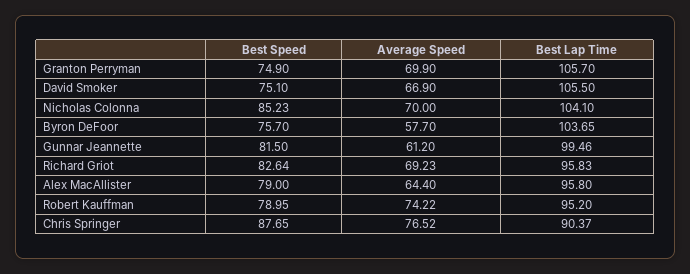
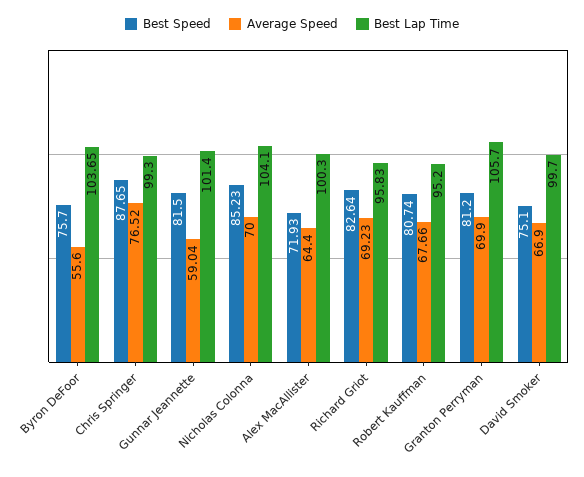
  {
    "Best Speed": {
-     "Granton Perryman": 74.9,
+     "Granton Perryman": 81.2,
      "David Smoker": 75.1,
      "Nicholas Colonna": 85.23,
      "Byron DeFoor": 75.7,
      "Gunnar Jeannette": 81.5,
      "Richard Griot": 82.64,
-     "Alex MacAllister": 79,
+     "Alex MacAllister": 71.93,
-     "Robert Kauffman": 78.95,
+     "Robert Kauffman": 80.74,
      "Chris Springer": 87.65
    },
    "Average Speed": {
      "Granton Perryman": 69.9,
      "David Smoker": 66.9,
      "Nicholas Colonna": 70,
-     "Byron DeFoor": 57.7,
+     "Byron DeFoor": 55.6,
-     "Gunnar Jeannette": 61.2,
+     "Gunnar Jeannette": 59.04,
      "Richard Griot": 69.23,
      "Alex MacAllister": 64.4,
-     "Robert Kauffman": 74.22,
+     "Robert Kauffman": 67.66,
      "Chris Springer": 76.52
    },
    "Best Lap Time": {
      "Granton Perryman": 105.7,
-     "David Smoker": 105.5,
+     "David Smoker": 99.7,
      "Nicholas Colonna": 104.1,
      "Byron DeFoor": 103.65,
-     "Gunnar Jeannette": 99.46,
+     "Gunnar Jeannette": 101.4,
      "Richard Griot": 95.83,
-     "Alex MacAllister": 95.8,
+     "Alex MacAllister": 100.3,
      "Robert Kauffman": 95.2,
-     "Chris Springer": 90.37
+     "Chris Springer": 99.3
    }
  }

